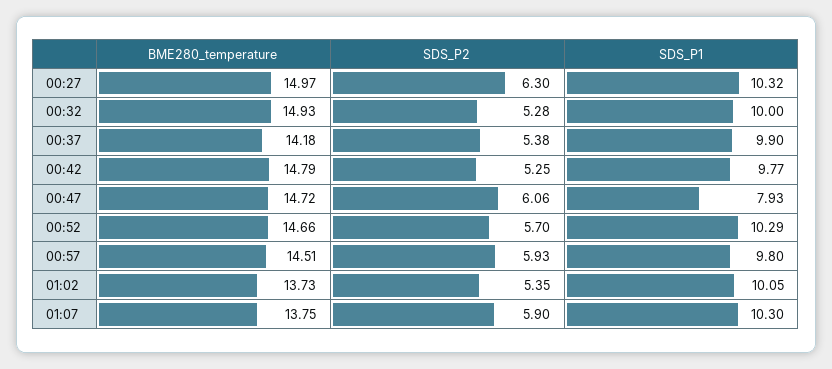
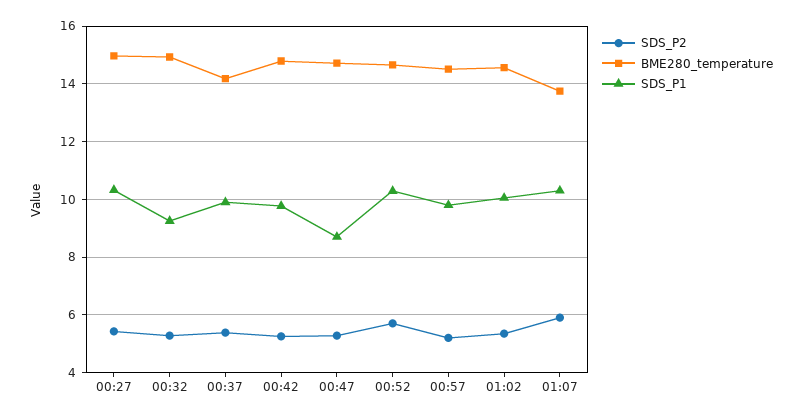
  {
    "BME280_temperature": {
      "00:27": 14.97,
      "00:32": 14.93,
      "00:37": 14.18,
      "00:42": 14.79,
      "00:47": 14.72,
      "00:52": 14.66,
      "00:57": 14.51,
-     "01:02": 13.73,
+     "01:02": 14.5,
      "01:07": 13.75
    },
    "SDS_P2": {
-     "00:27": 6.3,
+     "00:27": 5.5,
      "00:32": 5.28,
      "00:37": 5.38,
      "00:42": 5.25,
-     "00:47": 6.06,
+     "00:47": 5.25,
      "00:52": 5.7,
-     "00:57": 5.93,
+     "00:57": 5.25,
      "01:02": 5.35,
      "01:07": 5.9
    },
    "SDS_P1": {
      "00:27": 10.32,
-     "00:32": 10,
+     "00:32": 9.25,
      "00:37": 9.9,
      "00:42": 9.77,
-     "00:47": 7.93,
+     "00:47": 8.75,
      "00:52": 10.29,
      "00:57": 9.8,
      "01:02": 10.05,
      "01:07": 10.3
    }
  }

